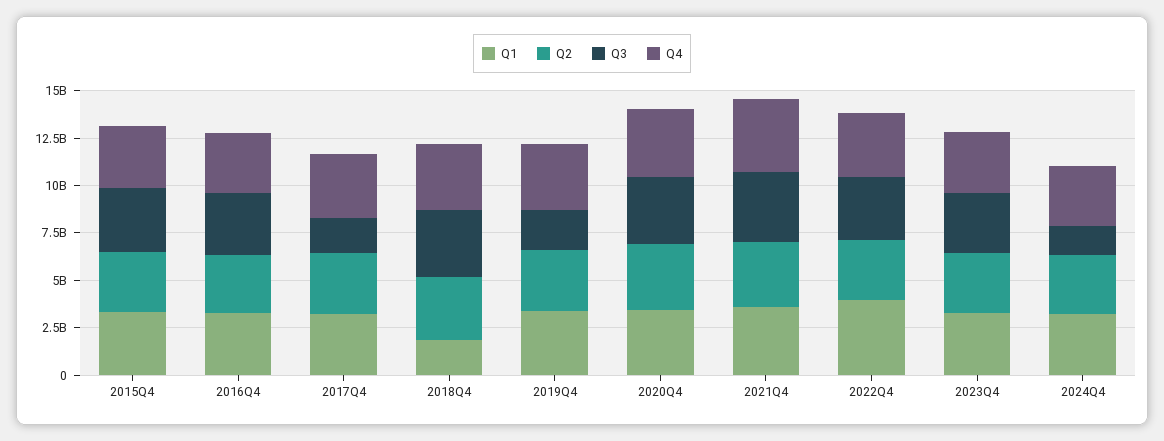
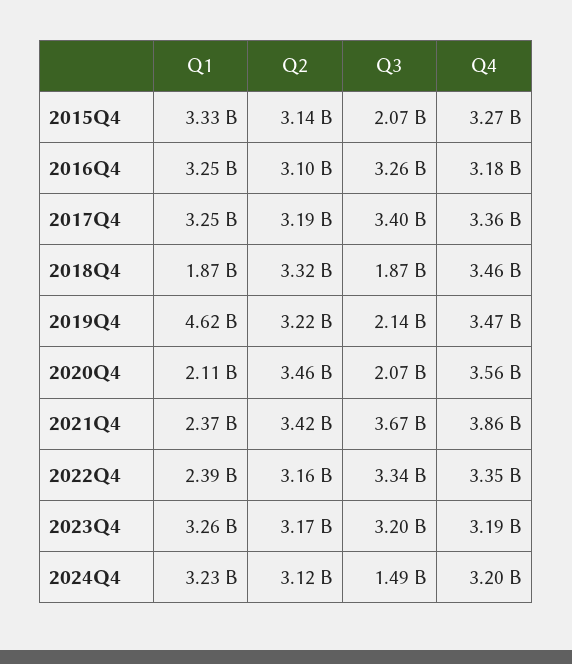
  {
    "Q1": {
      "2015Q4": 3330000000,
      "2016Q4": 3250000000,
      "2017Q4": 3250000000,
      "2018Q4": 1870000000,
-     "2019Q4": 3500000000,
+     "2019Q4": 4620000000,
-     "2020Q4": 3500000000,
+     "2020Q4": 2110000000,
-     "2021Q4": 3500000000,
+     "2021Q4": 2370000000,
-     "2022Q4": 4000000000,
+     "2022Q4": 2390000000,
      "2023Q4": 3260000000,
      "2024Q4": 3230000000
    },
    "Q2": {
      "2015Q4": 3140000000,
      "2016Q4": 3100000000,
      "2017Q4": 3190000000,
      "2018Q4": 3320000000,
      "2019Q4": 3220000000,
      "2020Q4": 3460000000,
      "2021Q4": 3420000000,
      "2022Q4": 3160000000,
      "2023Q4": 3170000000,
      "2024Q4": 3120000000
    },
    "Q3": {
-     "2015Q4": 3500000000,
+     "2015Q4": 2070000000,
      "2016Q4": 3260000000,
-     "2017Q4": 2000000000,
+     "2017Q4": 3400000000,
-     "2018Q4": 3500000000,
+     "2018Q4": 1870000000,
      "2019Q4": 2140000000,
-     "2020Q4": 3500000000,
+     "2020Q4": 2070000000,
      "2021Q4": 3670000000,
      "2022Q4": 3340000000,
      "2023Q4": 3200000000,
      "2024Q4": 1490000000
    },
    "Q4": {
      "2015Q4": 3270000000,
      "2016Q4": 3180000000,
      "2017Q4": 3360000000,
      "2018Q4": 3460000000,
      "2019Q4": 3470000000,
      "2020Q4": 3560000000,
      "2021Q4": 3860000000,
      "2022Q4": 3350000000,
      "2023Q4": 3190000000,
      "2024Q4": 3200000000
    }
  }

